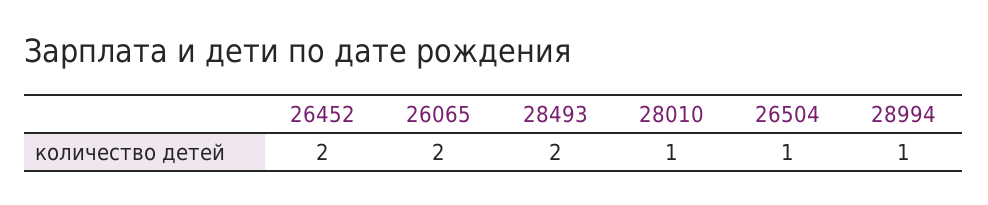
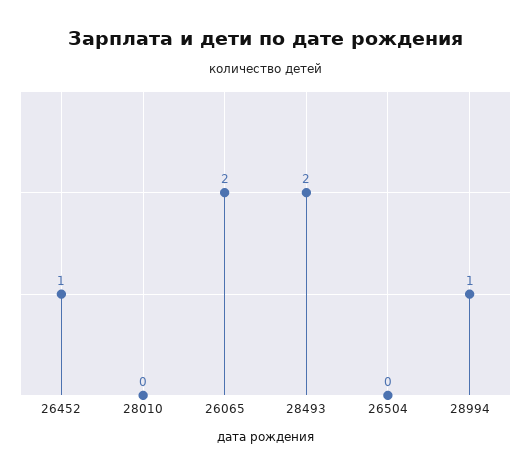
  {
-   "26452": 2,
+   "26452": 1,
    "26065": 2,
    "28493": 2,
-   "28010": 1,
+   "28010": 0,
-   "26504": 1,
+   "26504": 0,
    "28994": 1
  }

